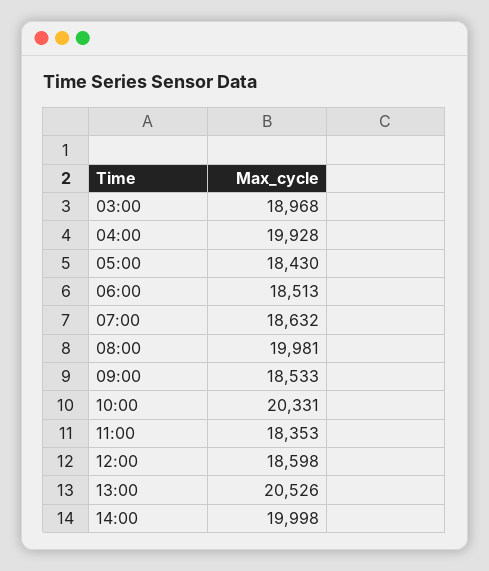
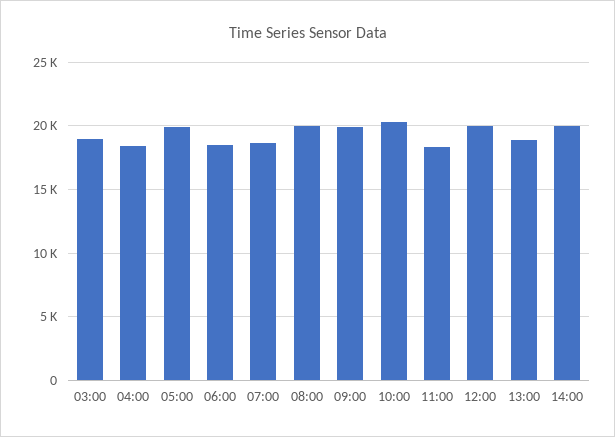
  {
    "03:00": 18968,
-   "04:00": 19928,
+   "04:00": 18500,
-   "05:00": 18430,
+   "05:00": 20000,
    "06:00": 18513,
    "07:00": 18632,
    "08:00": 19981,
-   "09:00": 18533,
+   "09:00": 20000,
    "10:00": 20331,
    "11:00": 18353,
-   "12:00": 18598,
+   "12:00": 20000,
-   "13:00": 20526,
+   "13:00": 19000,
    "14:00": 19998
  }

